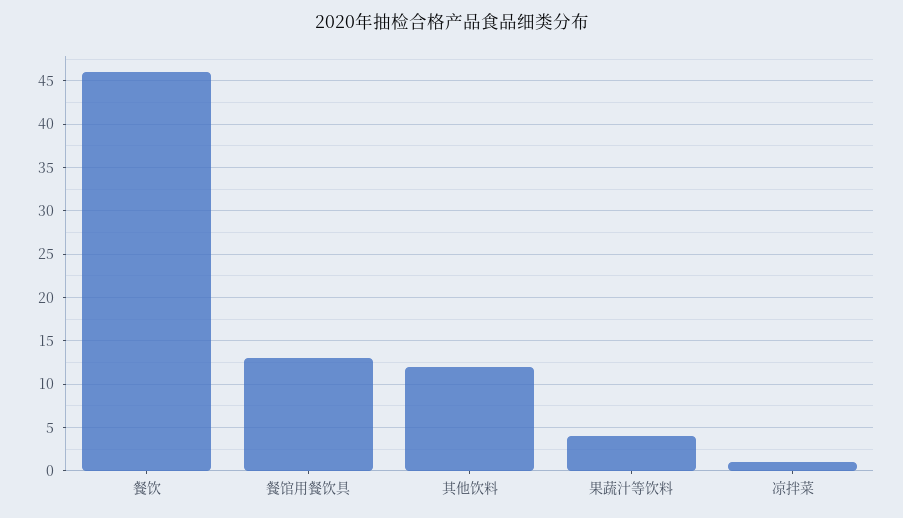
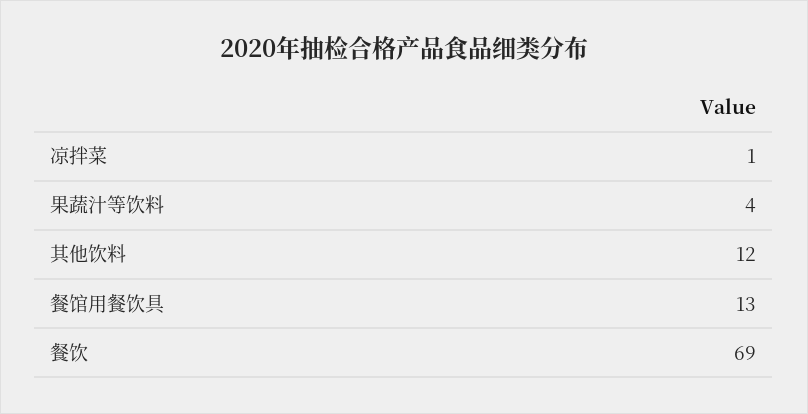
  {
-   "餐饮": 46,
+   "餐饮": 69,
    "餐馆用餐饮具": 13,
    "其他饮料": 12,
    "果蔬汁等饮料": 4,
    "凉拌菜": 1
  }

